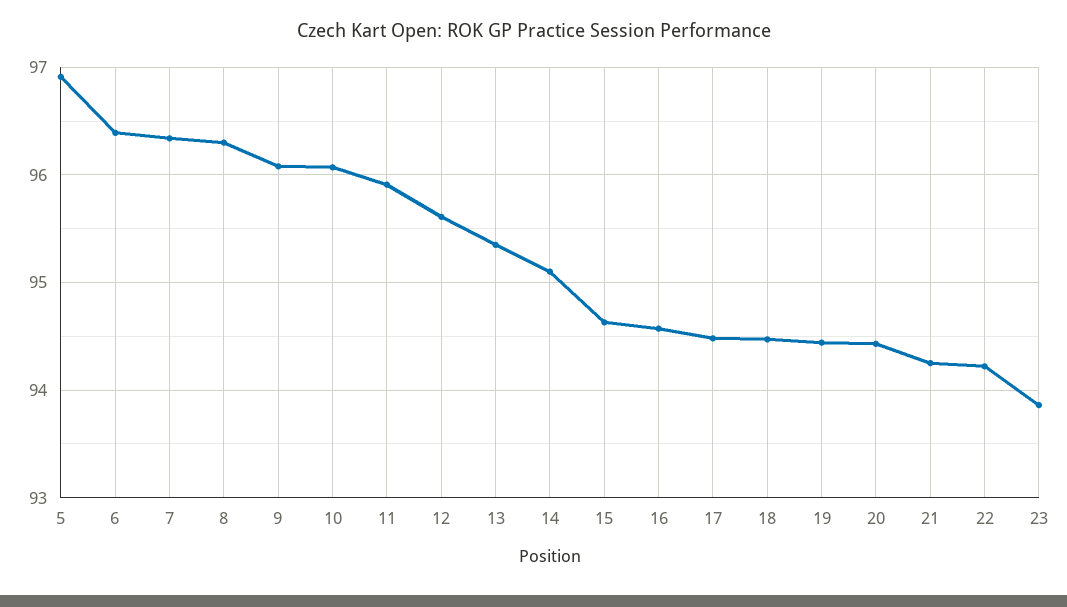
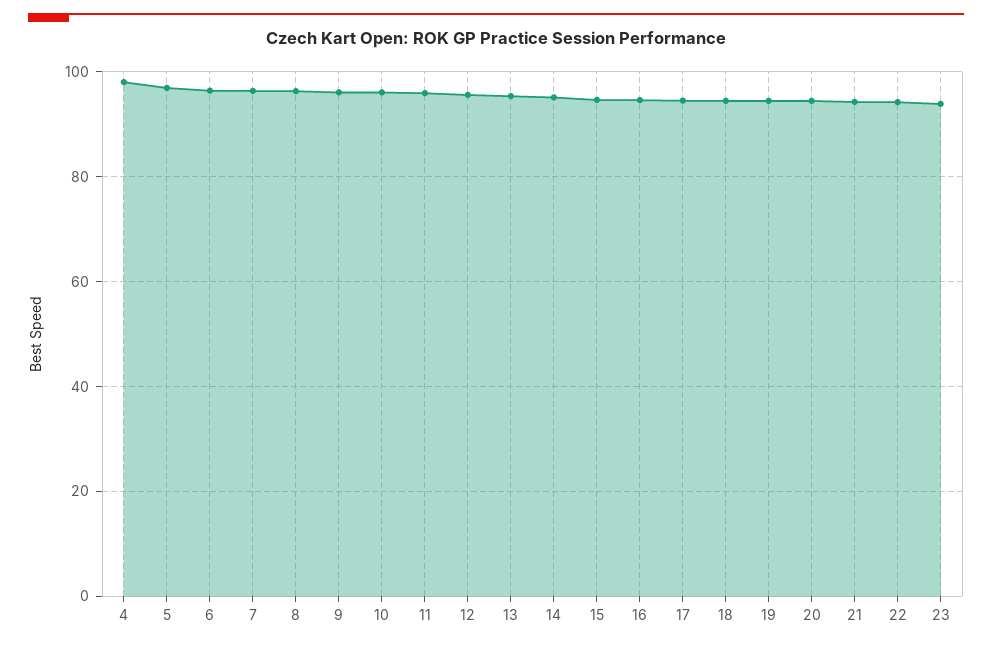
  {
    "5": 96.9,
    "6": 96.4,
    "7": 96.3,
    "8": 96.3,
    "9": 96.1,
    "10": 96.1,
    "11": 95.9,
    "12": 95.6,
    "13": 95.4,
    "14": 95.1,
    "15": 94.6,
    "16": 94.6,
    "17": 94.5,
    "18": 94.5,
    "19": 94.4,
    "20": 94.4,
    "21": 94.3,
    "22": 94.2,
-   "23": 93.9
+   "23": 93.9,
+   "4": 98
  }

